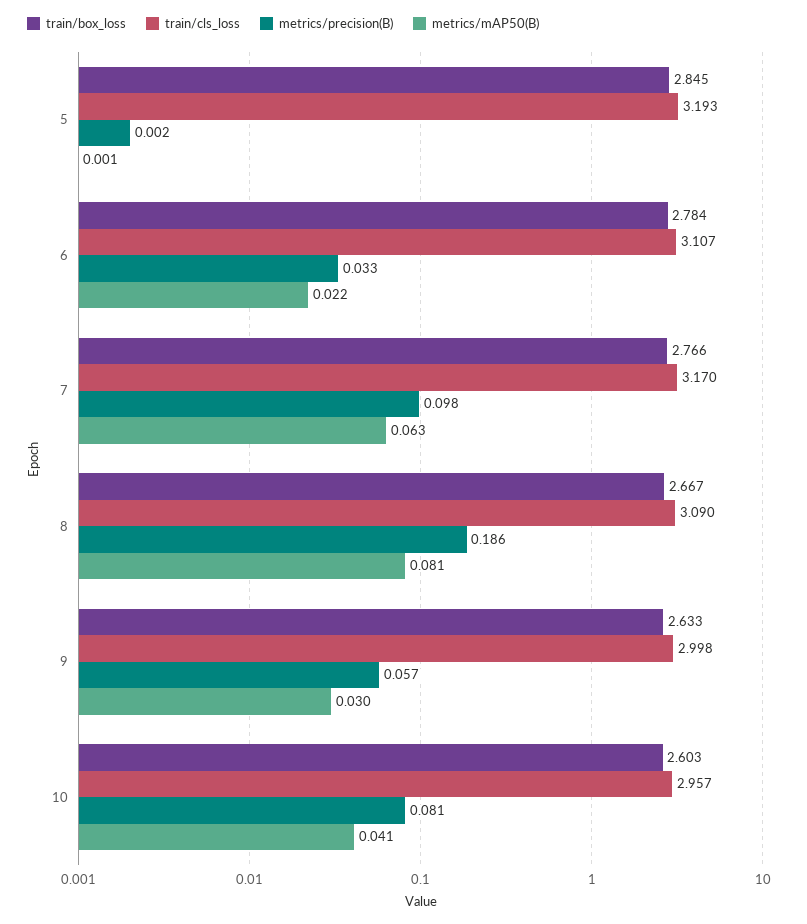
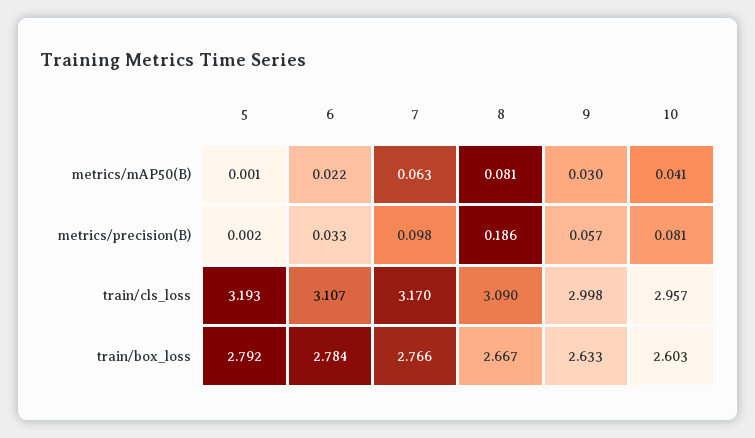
  {
    "train/box_loss": {
-     "5": 2.845,
+     "5": 2.792,
      "6": 2.784,
      "7": 2.766,
      "8": 2.667,
      "9": 2.633,
      "10": 2.603
    },
    "train/cls_loss": {
      "5": 3.193,
      "6": 3.107,
      "7": 3.17,
      "8": 3.09,
      "9": 2.998,
      "10": 2.957
    },
    "metrics/precision(B)": {
      "5": 0.002,
      "6": 0.033,
      "7": 0.098,
      "8": 0.186,
      "9": 0.057,
      "10": 0.081
    },
    "metrics/mAP50(B)": {
      "5": 0.001,
      "6": 0.022,
      "7": 0.063,
      "8": 0.081,
      "9": 0.03,
      "10": 0.041
    }
  }

